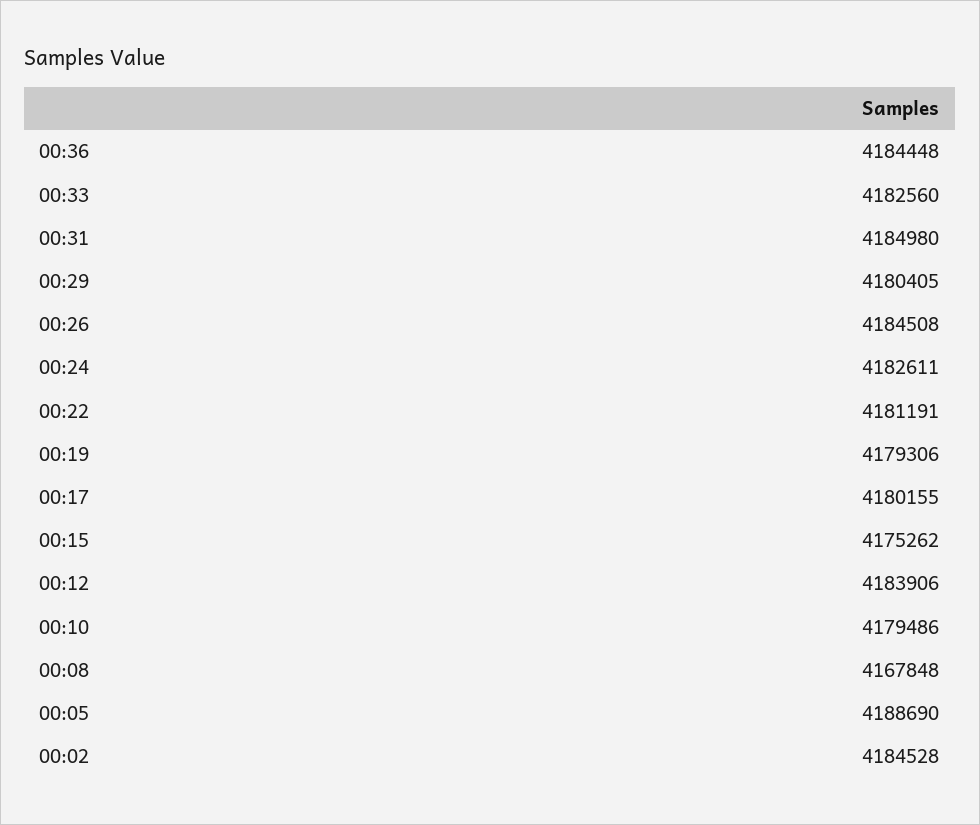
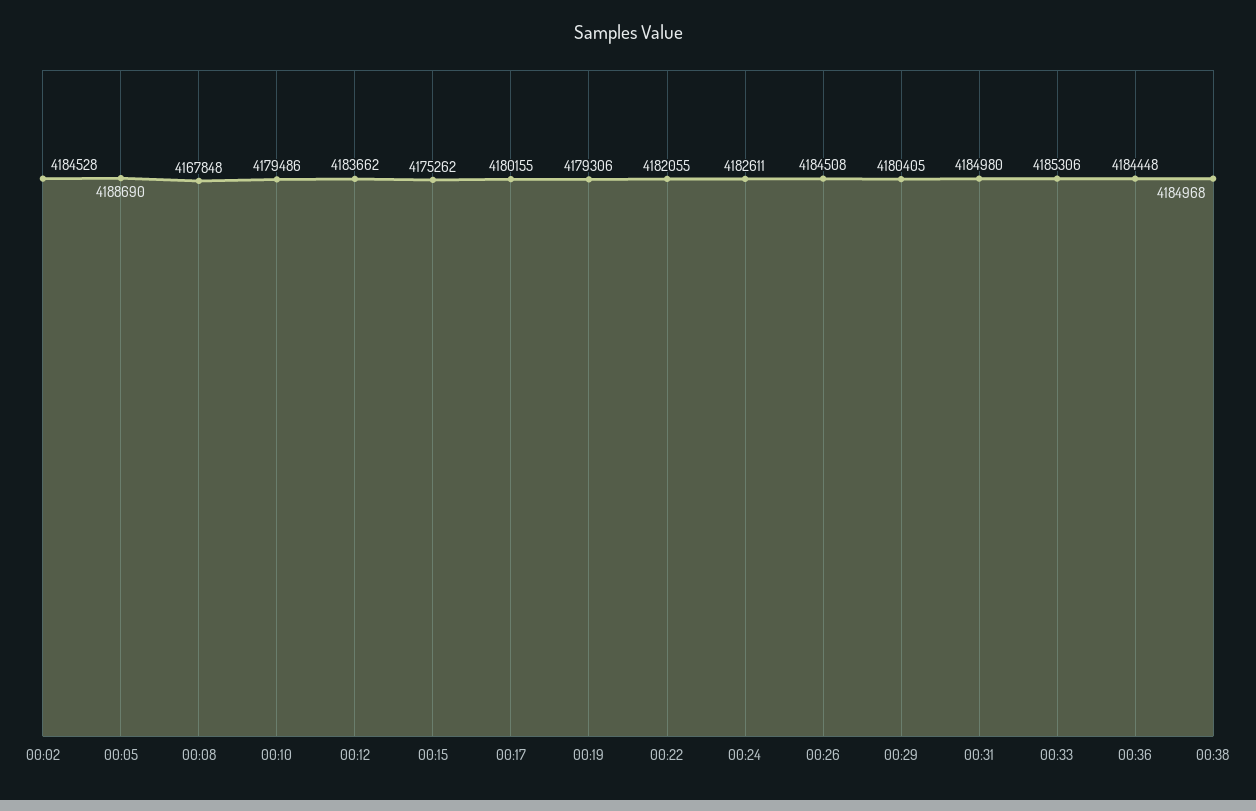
  {
    "00:36": 4184448,
-   "00:33": 4182560,
+   "00:33": 4185306,
    "00:31": 4184980,
    "00:29": 4180405,
    "00:26": 4184508,
    "00:24": 4182611,
-   "00:22": 4181191,
+   "00:22": 4182055,
    "00:19": 4179306,
    "00:17": 4180155,
    "00:15": 4175262,
-   "00:12": 4183906,
+   "00:12": 4183662,
    "00:10": 4179486,
    "00:08": 4167848,
    "00:05": 4188690,
-   "00:02": 4184528
+   "00:02": 4184528,
+   "00:38": 4184968
  }

